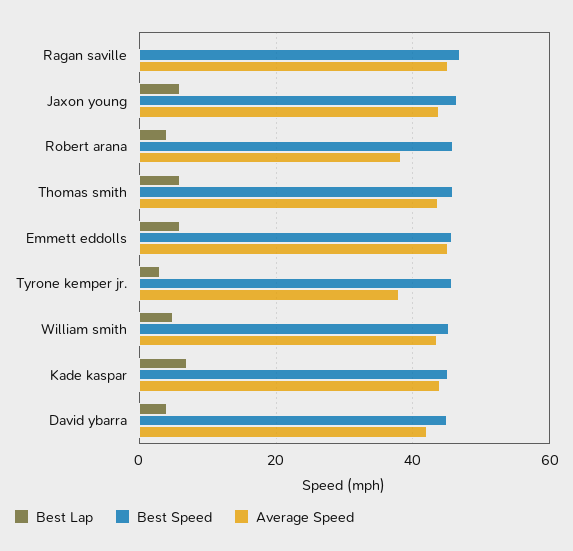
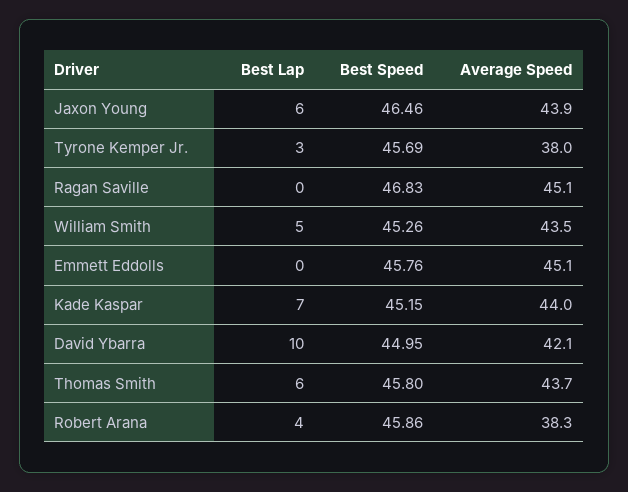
  {
    "Best Lap": {
      "Ragan saville": 0,
      "Jaxon young": 6,
      "Robert arana": 4,
      "Thomas smith": 6,
-     "Emmett eddolls": 6,
+     "Emmett eddolls": 0,
      "Tyrone kemper jr.": 3,
      "William smith": 5,
      "Kade kaspar": 7,
-     "David ybarra": 4
+     "David ybarra": 10
    },
    "Best Speed": {
      "Ragan saville": 46.83,
      "Jaxon young": 46.46,
      "Robert arana": 45.86,
      "Thomas smith": 45.8,
      "Emmett eddolls": 45.76,
      "Tyrone kemper jr.": 45.69,
      "William smith": 45.26,
      "Kade kaspar": 45.15,
      "David ybarra": 44.95
    },
    "Average Speed": {
      "Ragan saville": 45.1,
      "Jaxon young": 43.9,
      "Robert arana": 38.3,
      "Thomas smith": 43.7,
      "Emmett eddolls": 45.1,
      "Tyrone kemper jr.": 38,
      "William smith": 43.5,
      "Kade kaspar": 44,
      "David ybarra": 42.1
    }
  }

